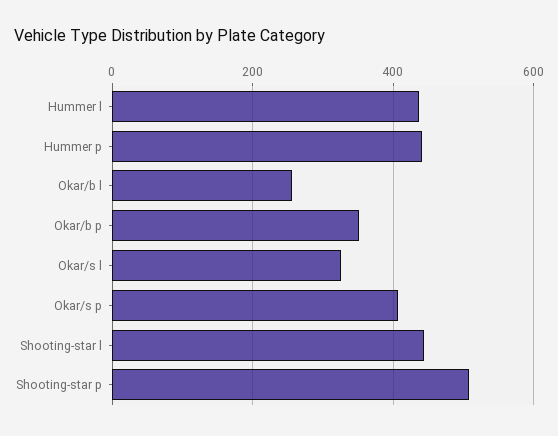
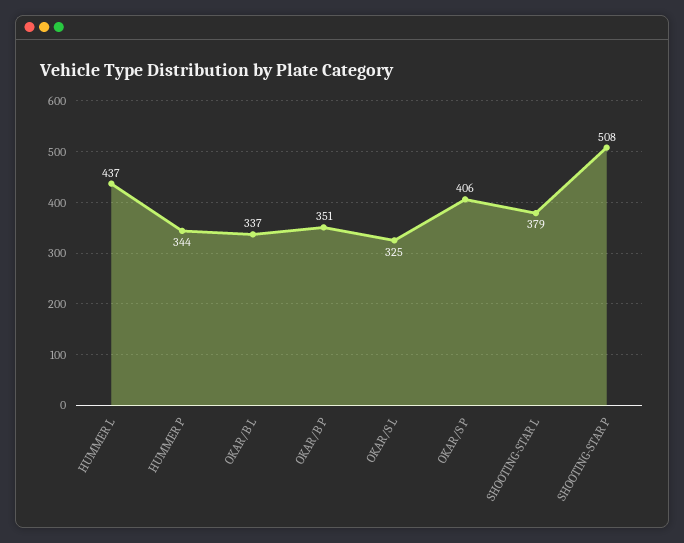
  {
    "Hummer l": 437,
-   "Hummer p": 440,
+   "Hummer p": 344,
-   "Okar/b l": 260,
+   "Okar/b l": 337,
    "Okar/b p": 351,
    "Okar/s l": 325,
    "Okar/s p": 406,
-   "Shooting-star l": 440,
+   "Shooting-star l": 379,
    "Shooting-star p": 508
  }

